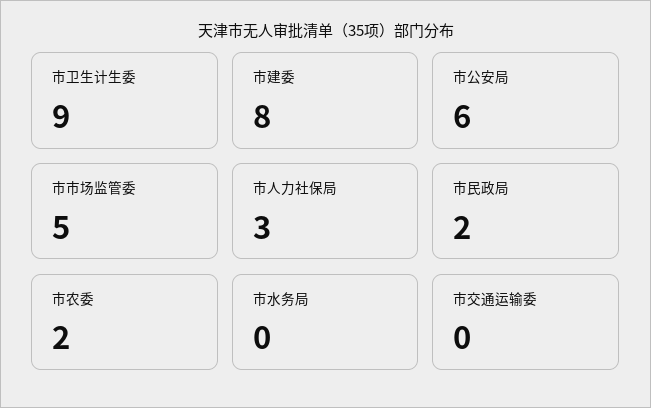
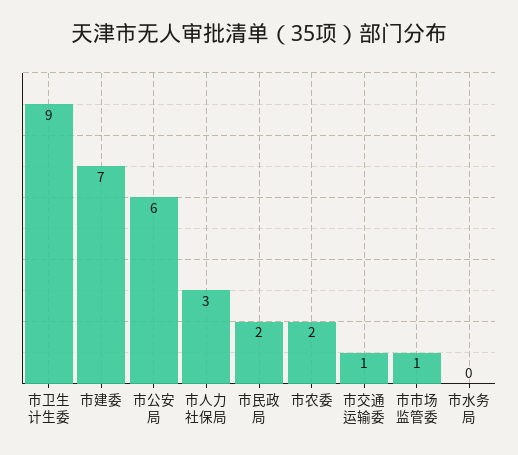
  {
    "市卫生计生委": 9,
-   "市建委": 8,
+   "市建委": 7,
    "市公安局": 6,
-   "市市场监管委": 5,
+   "市市场监管委": 1,
    "市人力社保局": 3,
    "市民政局": 2,
    "市农委": 2,
    "市水务局": 0,
-   "市交通运输委": 0
+   "市交通运输委": 1
  }

